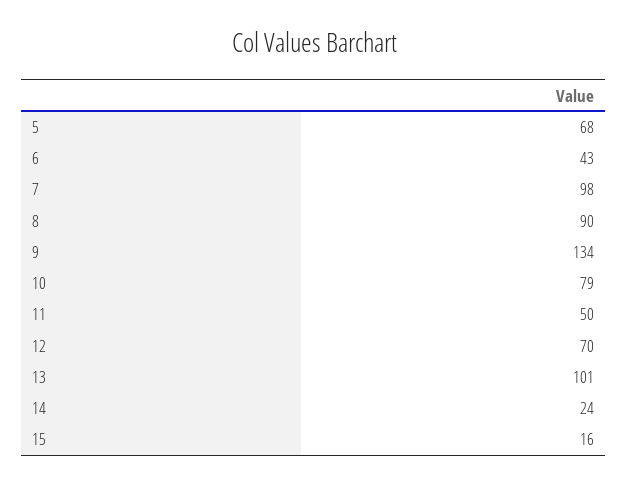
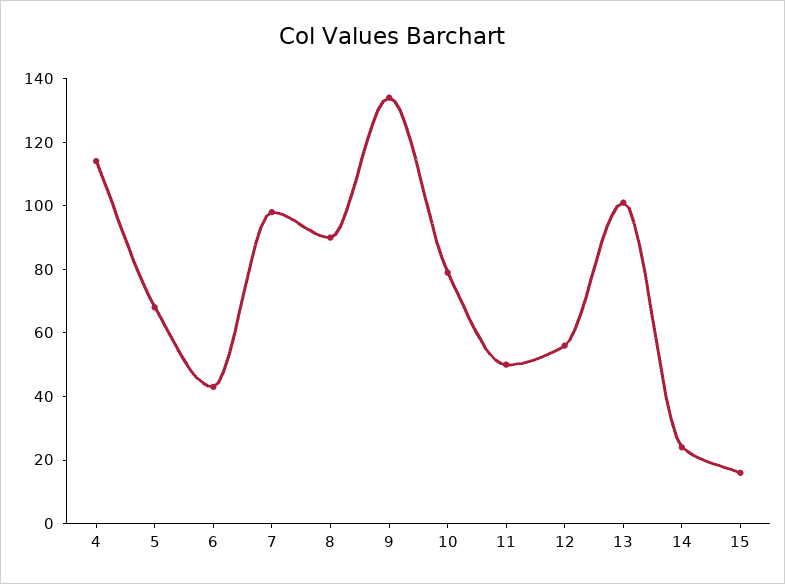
  {
    "5": 68,
    "6": 43,
    "7": 98,
    "8": 90,
    "9": 134,
    "10": 79,
    "11": 50,
-   "12": 70,
+   "12": 55,
    "13": 101,
    "14": 24,
-   "15": 16
+   "15": 16,
+   "4": 115
  }

